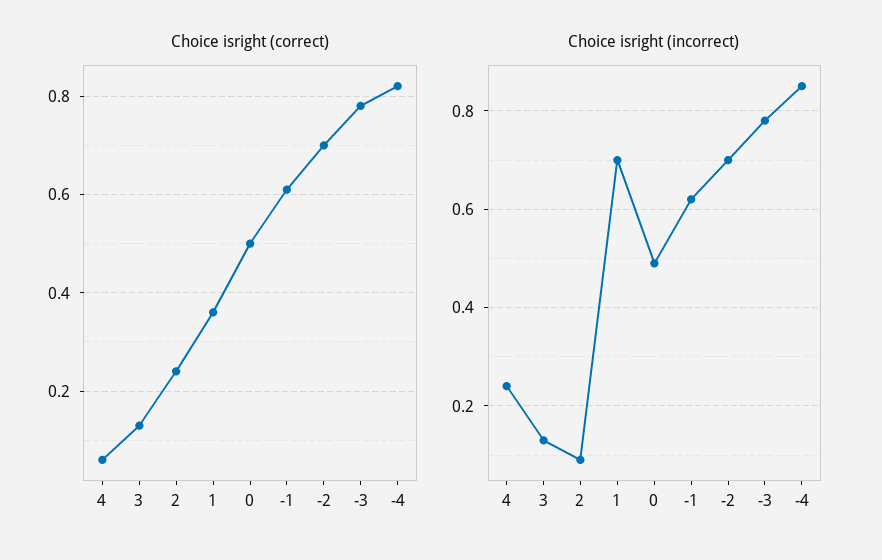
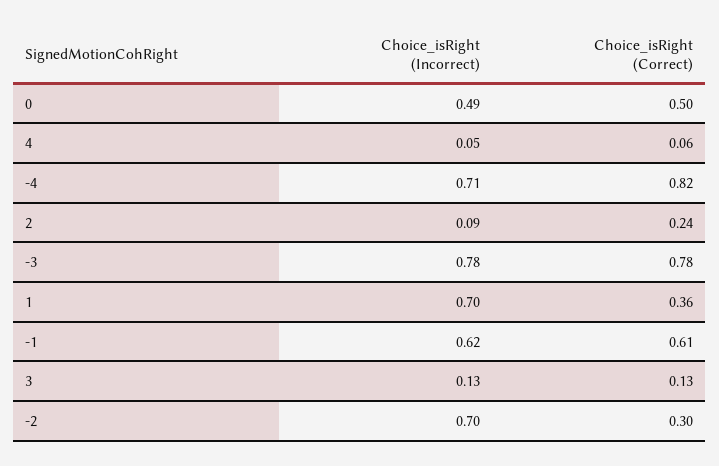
  {
    "Choice isright (correct)": {
      "4": 0.06,
      "3": 0.13,
      "2": 0.24,
      "1": 0.36,
      "0": 0.5,
      "-1": 0.61,
-     "-2": 0.7,
+     "-2": 0.3,
      "-3": 0.78,
      "-4": 0.82
    },
    "Choice isright (incorrect)": {
-     "4": 0.25,
+     "4": 0.05,
      "3": 0.13,
      "2": 0.09,
      "1": 0.7,
      "0": 0.49,
      "-1": 0.62,
      "-2": 0.7,
      "-3": 0.78,
-     "-4": 0.85
+     "-4": 0.71
    }
  }

